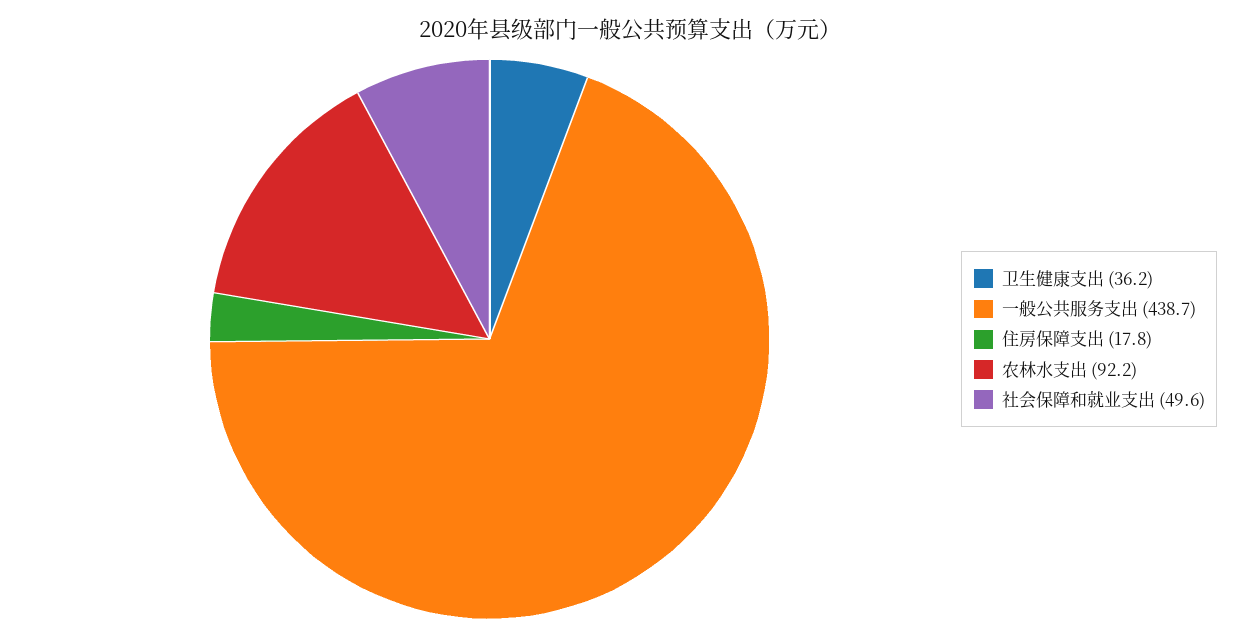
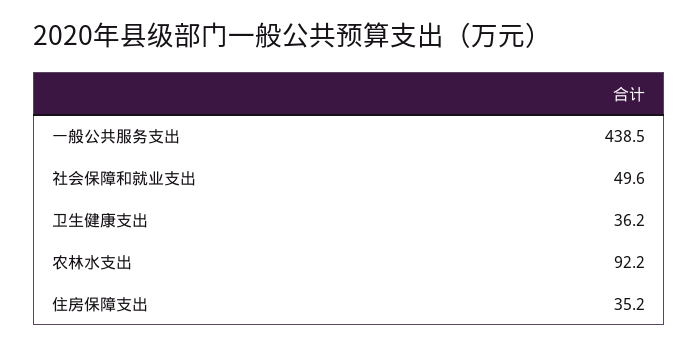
  {
    "卫生健康支出": 36.2,
-   "一般公共服务支出": 438.7,
+   "一般公共服务支出": 438.5,
-   "住房保障支出": 17.8,
+   "住房保障支出": 35.2,
    "农林水支出": 92.2,
    "社会保障和就业支出": 49.6
  }

